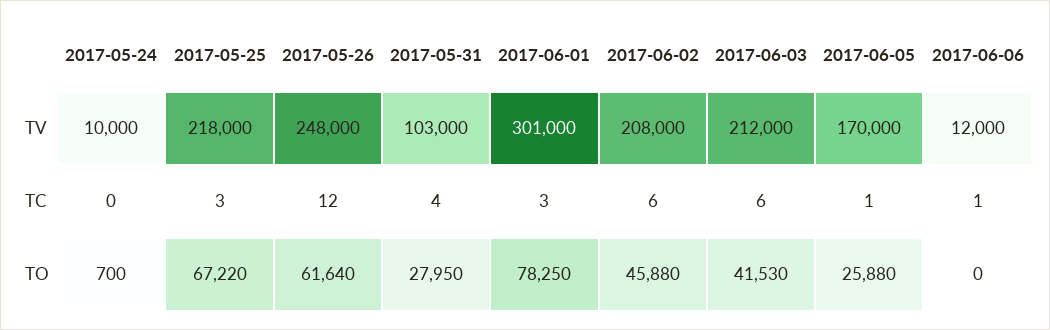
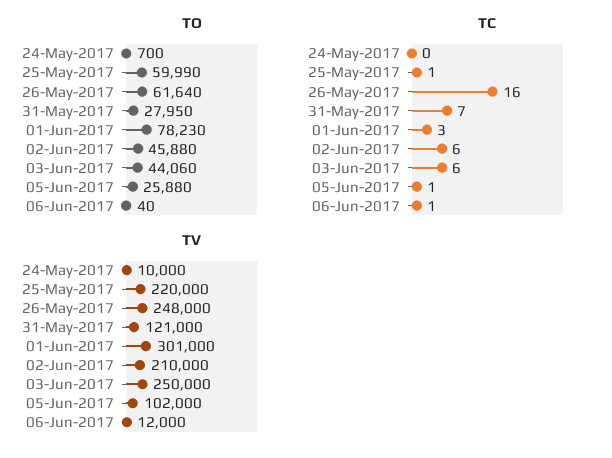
  {
    "TV": {
      "2017-05-24": 10000,
-     "2017-05-25": 218000,
+     "2017-05-25": 220000,
      "2017-05-26": 248000,
-     "2017-05-31": 103000,
+     "2017-05-31": 121000,
      "2017-06-01": 301000,
-     "2017-06-02": 208000,
+     "2017-06-02": 210000,
-     "2017-06-03": 212000,
+     "2017-06-03": 250000,
-     "2017-06-05": 170000,
+     "2017-06-05": 102000,
      "2017-06-06": 12000
    },
    "TC": {
      "2017-05-24": 0,
-     "2017-05-25": 3,
+     "2017-05-25": 1,
-     "2017-05-26": 12,
+     "2017-05-26": 16,
-     "2017-05-31": 4,
+     "2017-05-31": 7,
      "2017-06-01": 3,
      "2017-06-02": 6,
      "2017-06-03": 6,
      "2017-06-05": 1,
      "2017-06-06": 1
    },
    "TO": {
      "2017-05-24": 700,
-     "2017-05-25": 67220,
+     "2017-05-25": 59990,
      "2017-05-26": 61640,
      "2017-05-31": 27950,
-     "2017-06-01": 78250,
+     "2017-06-01": 78230,
      "2017-06-02": 45880,
-     "2017-06-03": 41530,
+     "2017-06-03": 44060,
      "2017-06-05": 25880,
-     "2017-06-06": 0
+     "2017-06-06": 40
    }
  }

